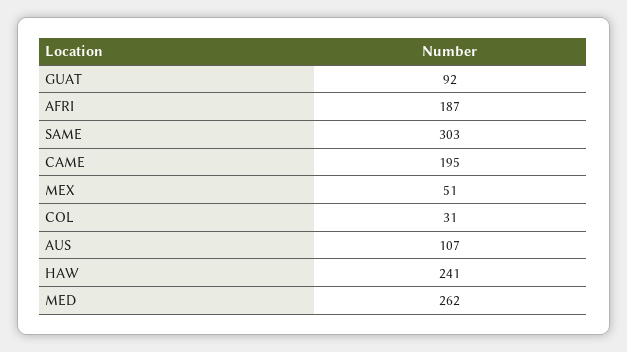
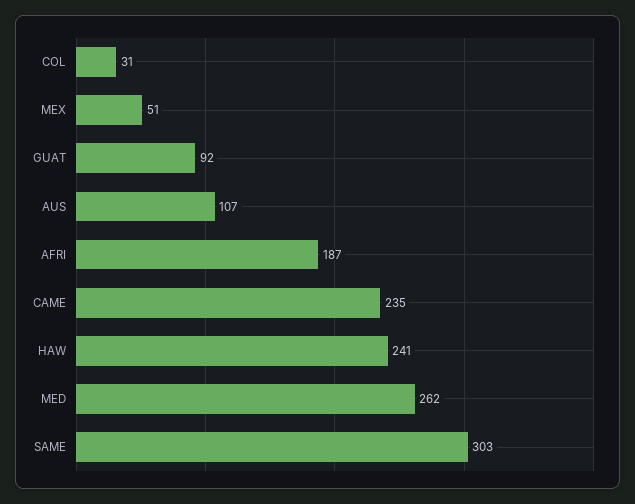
  {
    "GUAT": 92,
    "AFRI": 187,
    "SAME": 303,
-   "CAME": 195,
+   "CAME": 235,
    "MEX": 51,
    "COL": 31,
    "AUS": 107,
    "HAW": 241,
    "MED": 262
  }

